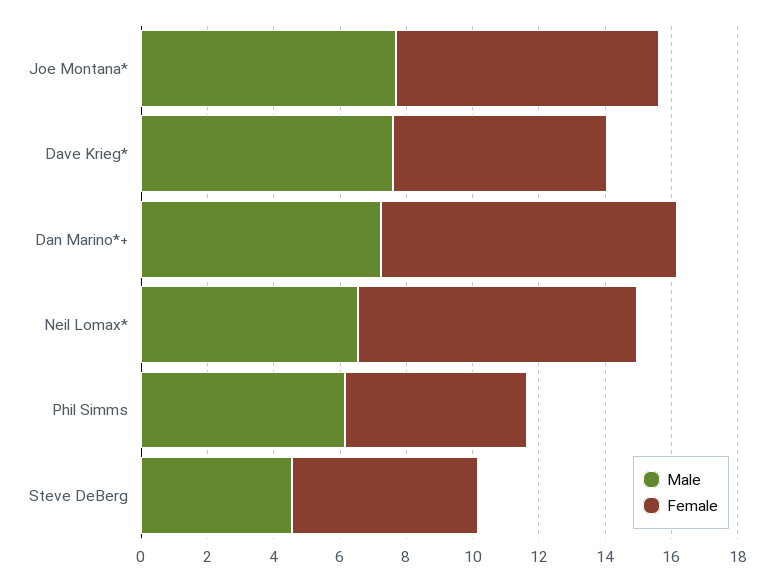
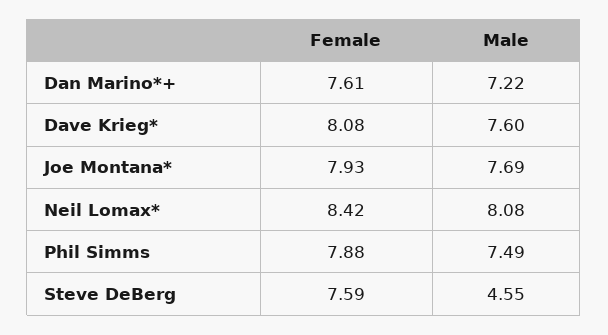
  {
    "Male": {
      "Joe Montana*": 7.69,
      "Dave Krieg*": 7.6,
      "Dan Marino*+": 7.22,
-     "Neil Lomax*": 6.5,
+     "Neil Lomax*": 8.08,
-     "Phil Simms": 6,
+     "Phil Simms": 7.49,
      "Steve DeBerg": 4.55
    },
    "Female": {
      "Joe Montana*": 7.93,
-     "Dave Krieg*": 6.5,
+     "Dave Krieg*": 8.08,
-     "Dan Marino*+": 9,
+     "Dan Marino*+": 7.61,
      "Neil Lomax*": 8.42,
-     "Phil Simms": 5.5,
+     "Phil Simms": 7.88,
-     "Steve DeBerg": 5.5
+     "Steve DeBerg": 7.59
    }
  }

